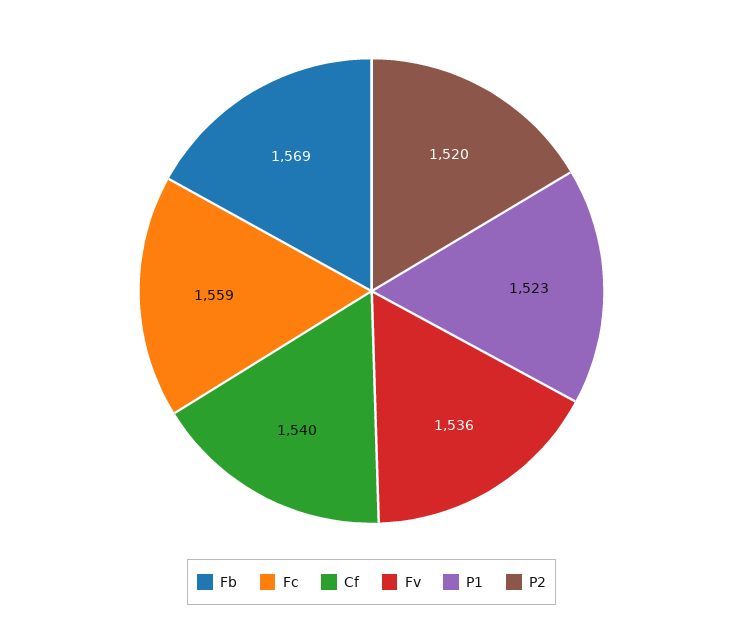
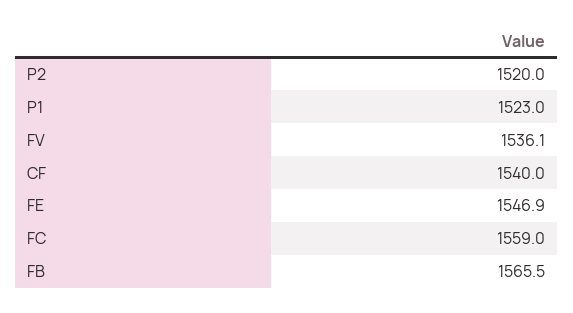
  {
-   "Fb": 1569,
+   "Fb": 1565.5,
    "Fc": 1559,
    "Cf": 1540,
    "Fv": 1536.1,
    "P1": 1523,
-   "P2": 1520
+   "P2": 1520,
+   "FE": 1546.9
  }

